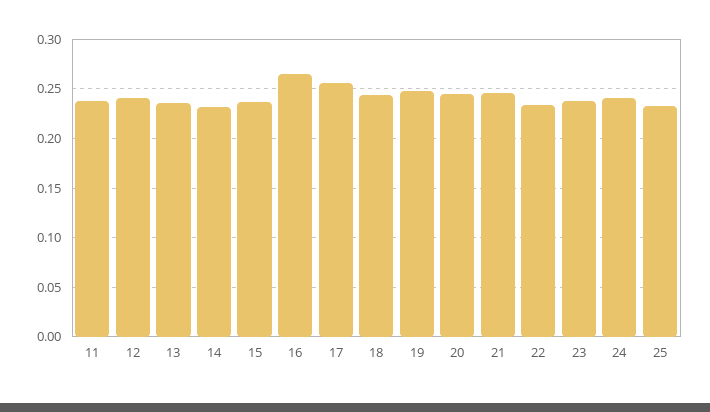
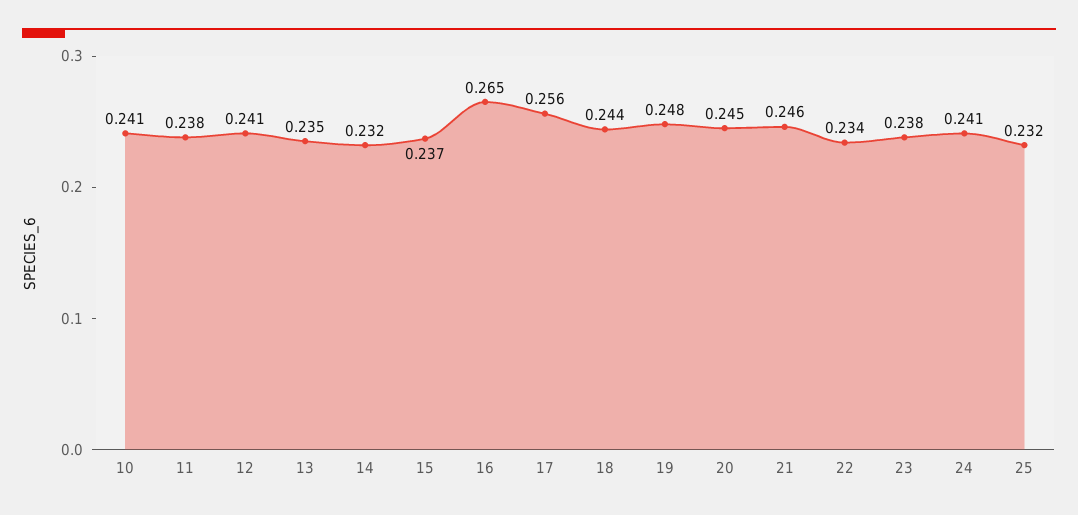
  {
    "11": 0.238,
    "12": 0.241,
    "13": 0.235,
    "14": 0.232,
    "15": 0.237,
    "16": 0.265,
    "17": 0.256,
    "18": 0.244,
    "19": 0.248,
    "20": 0.245,
    "21": 0.246,
    "22": 0.234,
    "23": 0.238,
    "24": 0.241,
-   "25": 0.232
+   "25": 0.232,
+   "10": 0.241
  }

